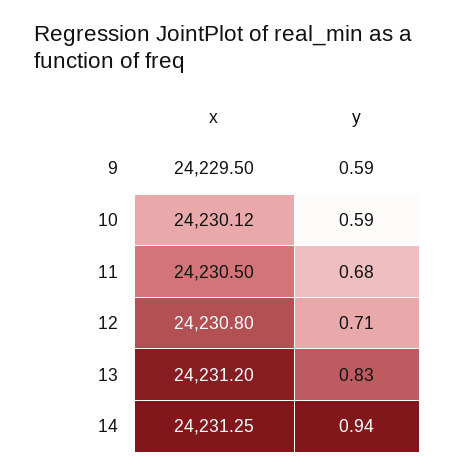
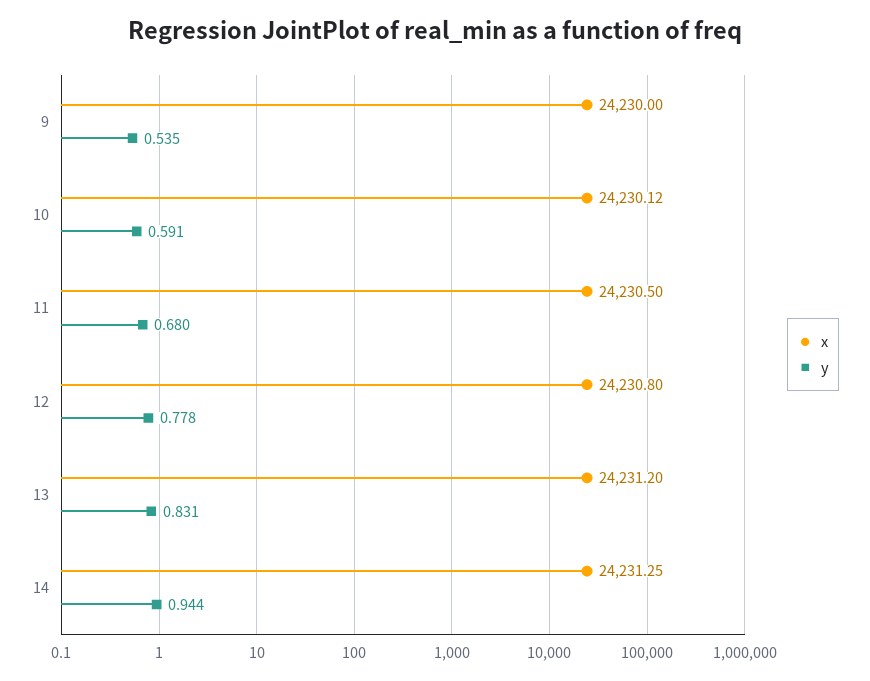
  {
    "x": {
-     "9": 24229.5,
+     "9": 24230,
      "10": 24230.12,
      "11": 24230.5,
      "12": 24230.8,
      "13": 24231.2,
      "14": 24231.25
    },
    "y": {
-     "9": 0.59,
+     "9": 0.535,
      "10": 0.591,
      "11": 0.68,
-     "12": 0.71,
+     "12": 0.778,
      "13": 0.831,
      "14": 0.944
    }
  }

